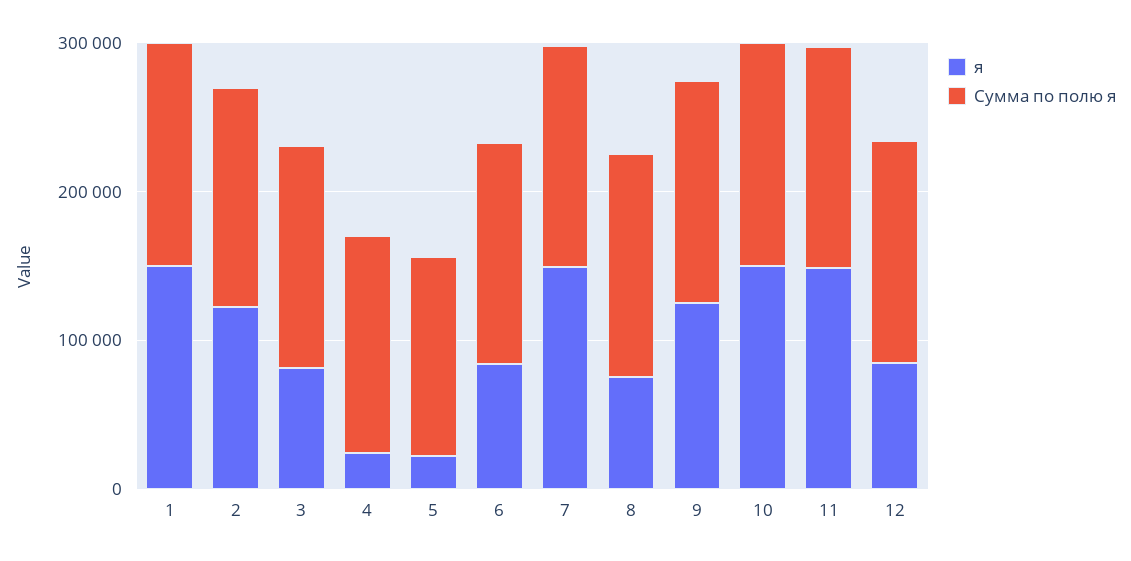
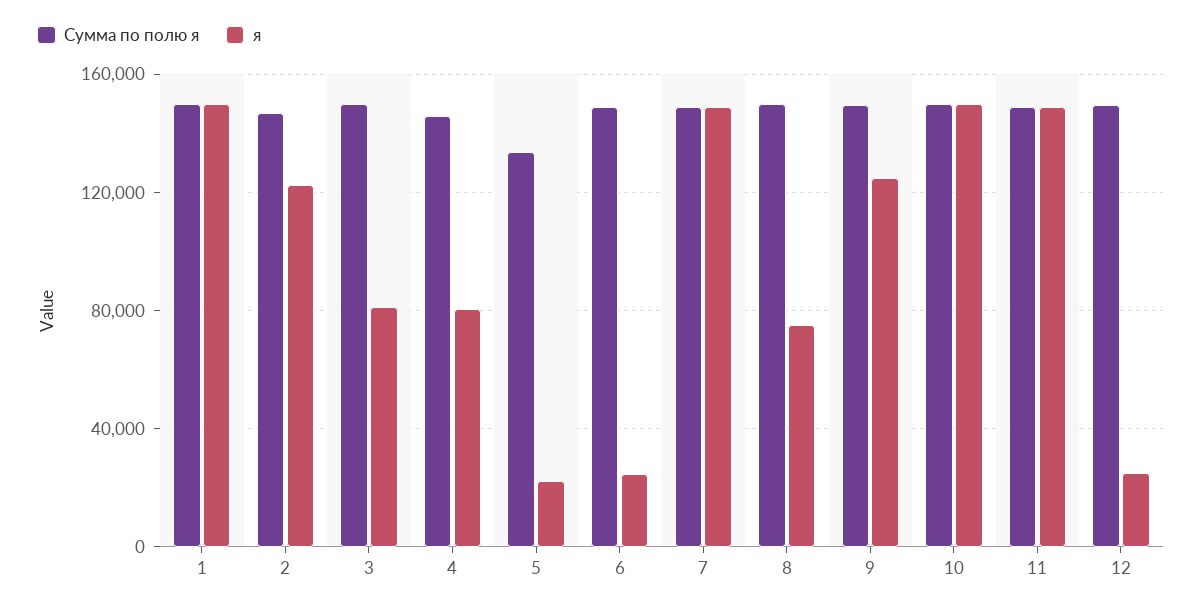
  {
    "я": {
      "1": 150000,
      "2": 125000,
      "3": 80000,
-     "4": 20000,
+     "4": 80000,
      "5": 20000,
-     "6": 80000,
+     "6": 25000,
      "7": 150000,
      "8": 75000,
      "9": 125000,
      "10": 150000,
      "11": 150000,
-     "12": 80000
+     "12": 25000
    },
    "Сумма по полю я": {
      "1": 150000,
      "2": 145000,
      "3": 150000,
      "4": 145000,
      "5": 135000,
      "6": 150000,
      "7": 150000,
      "8": 150000,
      "9": 150000,
      "10": 150000,
      "11": 150000,
      "12": 150000
    }
  }

